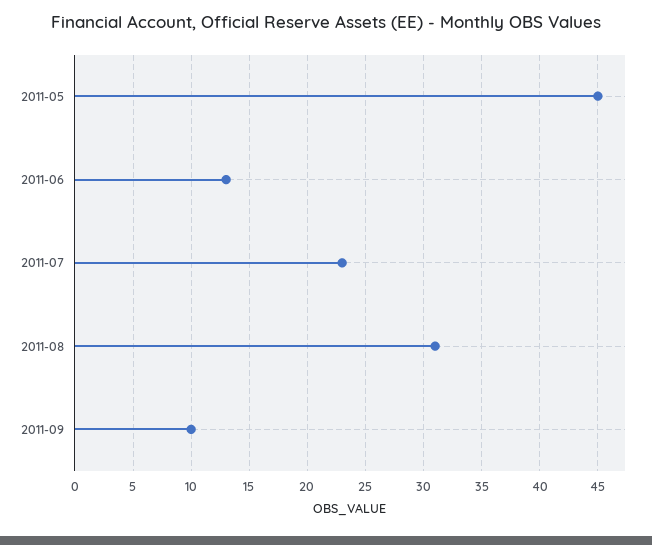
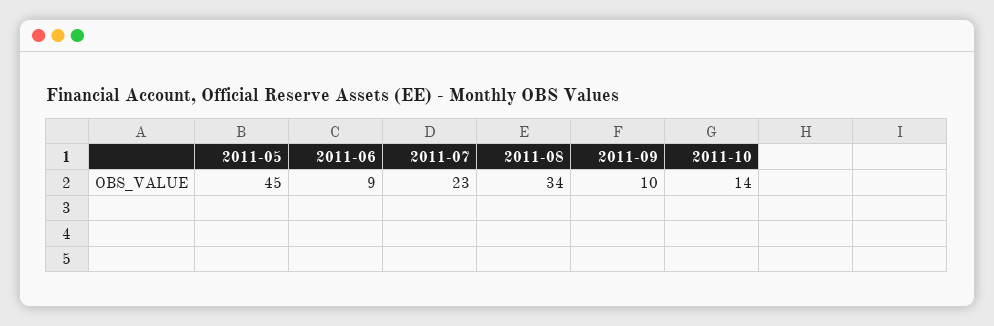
  {
    "2011-05": 45,
-   "2011-06": 13,
+   "2011-06": 9,
    "2011-07": 23,
-   "2011-08": 31,
+   "2011-08": 34,
-   "2011-09": 10
+   "2011-09": 10,
+   "2011-10": 14
  }

